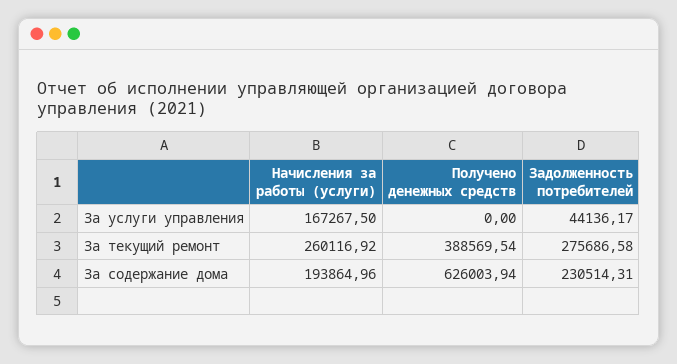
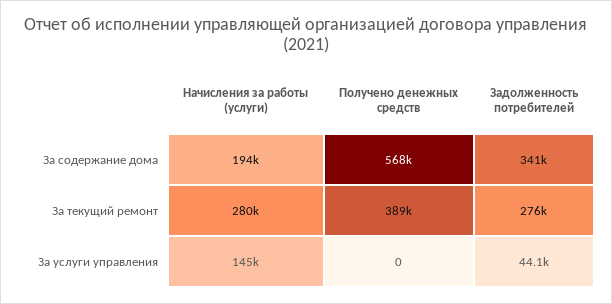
  {
    "Начисления за работы (услуги)": {
-     "За услуги управления": 167267.5,
+     "За услуги управления": 145000,
-     "За текущий ремонт": 260116.92,
+     "За текущий ремонт": 280000,
      "За содержание дома": 193864.96
    },
    "Получено денежных средств": {
      "За услуги управления": 0,
      "За текущий ремонт": 388569.54,
-     "За содержание дома": 626003.94
+     "За содержание дома": 568000
    },
    "Задолженность потребителей": {
      "За услуги управления": 44136.17,
      "За текущий ремонт": 275686.58,
-     "За содержание дома": 230514.31
+     "За содержание дома": 341000
    }
  }

